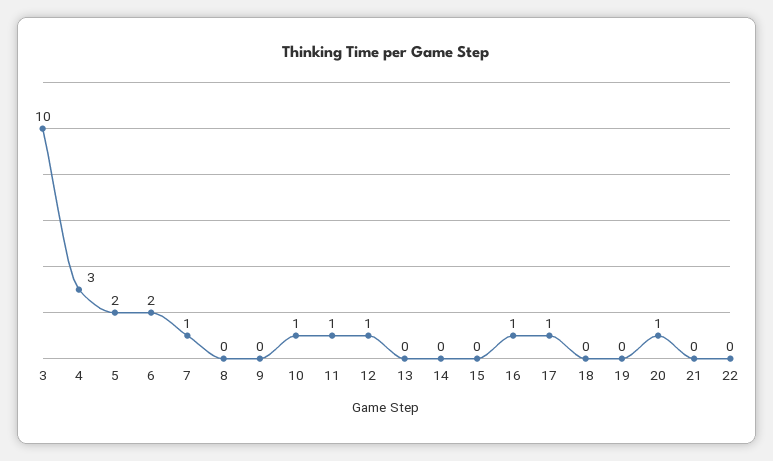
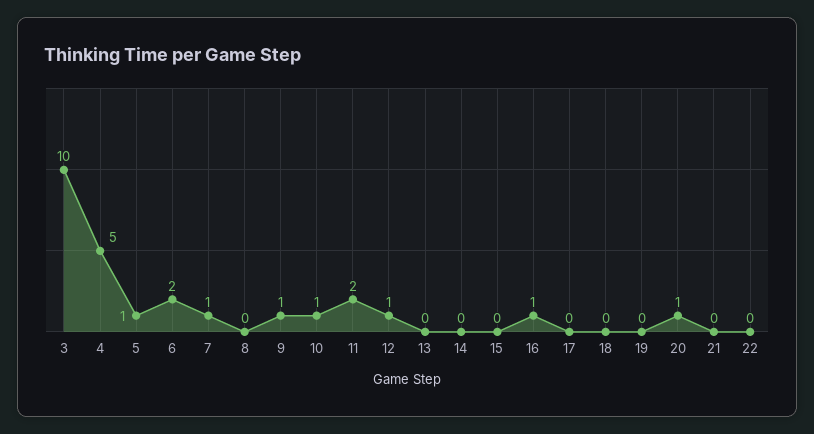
  {
    "3": 10,
-   "4": 3,
+   "4": 5,
-   "5": 2,
+   "5": 1,
    "6": 2,
    "7": 1,
    "8": 0,
-   "9": 0,
+   "9": 1,
    "10": 1,
-   "11": 1,
+   "11": 2,
    "12": 1,
    "13": 0,
    "14": 0,
    "15": 0,
    "16": 1,
-   "17": 1,
+   "17": 0,
    "18": 0,
    "19": 0,
    "20": 1,
    "21": 0,
    "22": 0
  }

